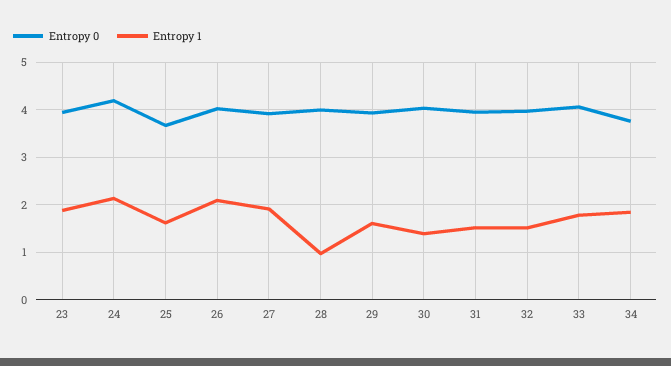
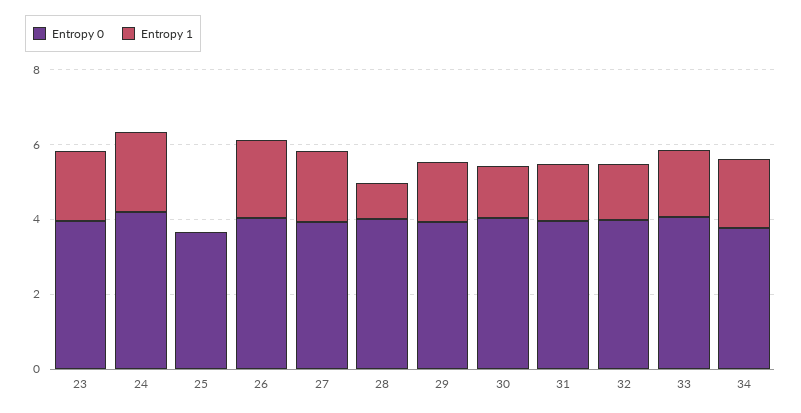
  {
    "Entropy 0": {
      "23": 4,
      "24": 4.2,
      "25": 3.6,
      "26": 4,
      "27": 4,
      "28": 4,
      "29": 4,
      "30": 4,
      "31": 4,
      "32": 4,
      "33": 4,
      "34": 3.8
    },
    "Entropy 1": {
      "23": 1.8,
      "24": 2.2,
-     "25": 1.6,
+     "25": 0,
      "26": 2,
      "27": 2,
      "28": 1,
      "29": 1.6,
      "30": 1.4,
      "31": 1.6,
      "32": 1.6,
      "33": 1.8,
      "34": 1.8
    }
  }

